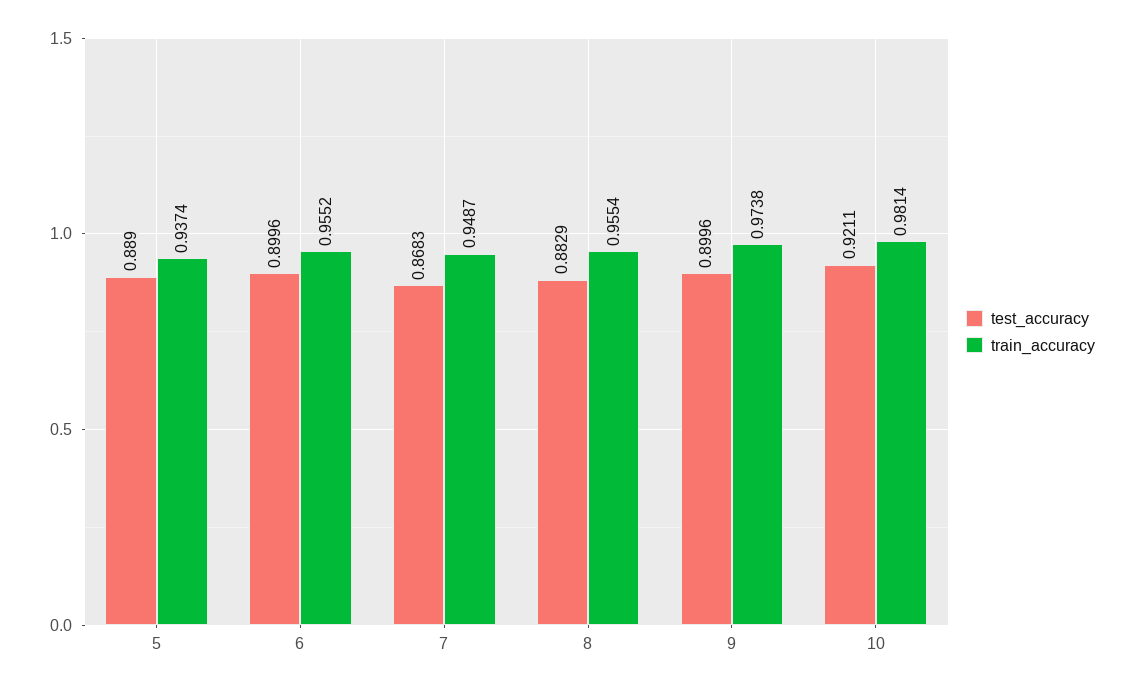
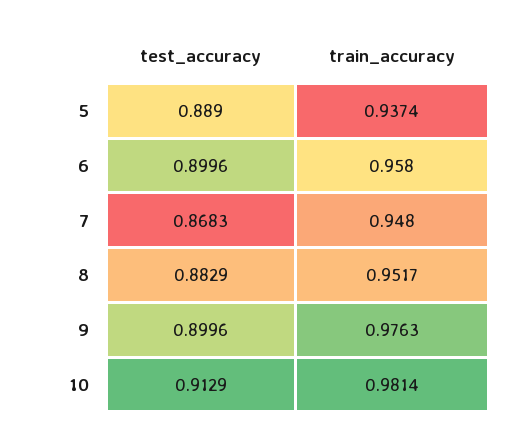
  {
    "test_accuracy": {
      "5": 0.889,
      "6": 0.8996,
      "7": 0.8683,
      "8": 0.8829,
      "9": 0.8996,
-     "10": 0.9211
+     "10": 0.9129
    },
    "train_accuracy": {
      "5": 0.9374,
-     "6": 0.9552,
+     "6": 0.958,
-     "7": 0.9487,
+     "7": 0.948,
-     "8": 0.9554,
+     "8": 0.9517,
-     "9": 0.9738,
+     "9": 0.9763,
      "10": 0.9814
    }
  }

